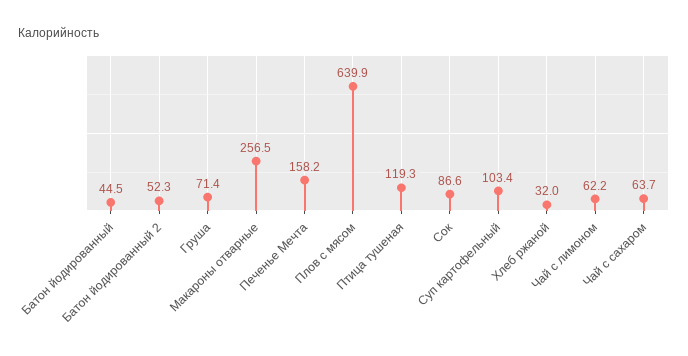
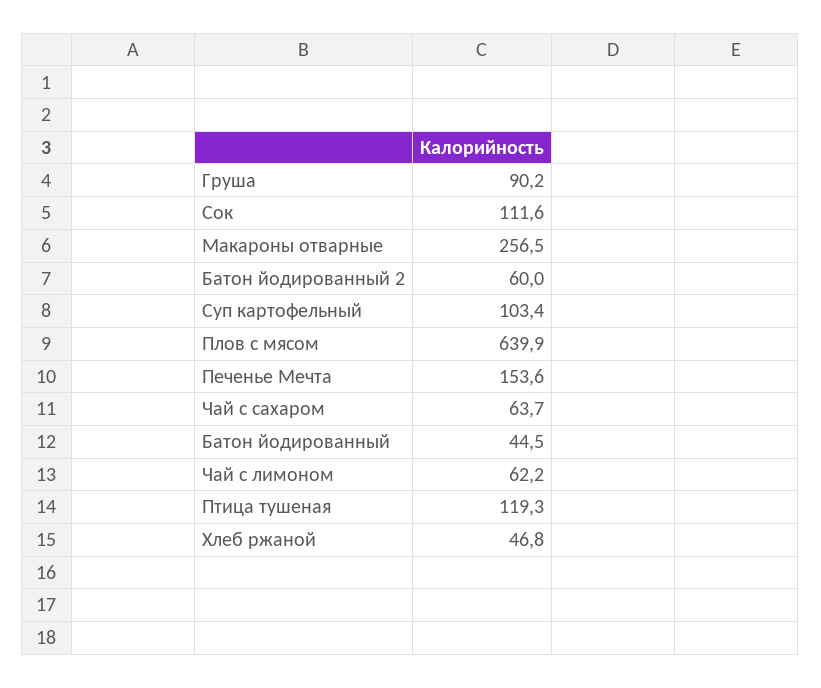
  {
    "Батон йодированный": 44.5,
-   "Батон йодированный 2": 52.3,
+   "Батон йодированный 2": 60,
-   "Груша": 71.4,
+   "Груша": 90.2,
    "Макароны отварные": 256.5,
-   "Печенье Мечта": 158.2,
+   "Печенье Мечта": 153.6,
    "Плов с мясом": 639.9,
    "Птица тушеная": 119.3,
-   "Сок": 86.6,
+   "Сок": 111.6,
    "Суп картофельный": 103.4,
-   "Хлеб ржаной": 32,
+   "Хлеб ржаной": 46.8,
    "Чай с лимоном": 62.2,
    "Чай с сахаром": 63.7
  }

